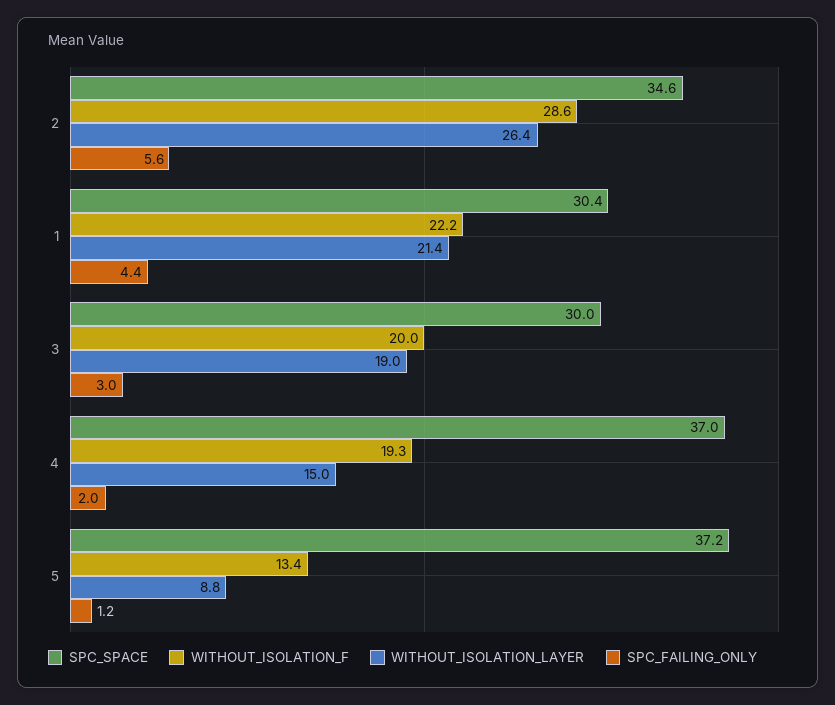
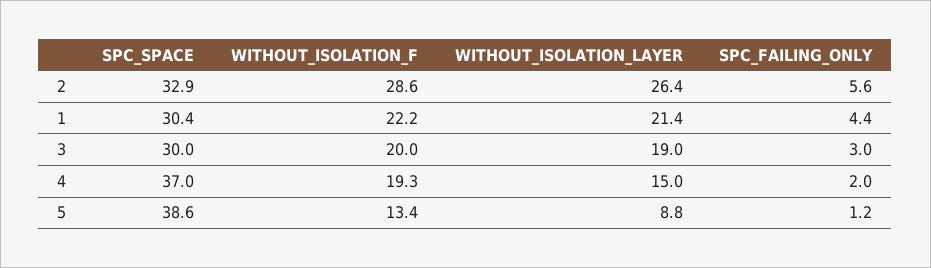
  {
    "SPC_SPACE": {
-     "2": 34.6,
+     "2": 32.9,
      "1": 30.4,
      "3": 30,
      "4": 37,
-     "5": 37.2
+     "5": 38.6
    },
    "WITHOUT_ISOLATION_F": {
      "2": 28.6,
      "1": 22.2,
      "3": 20,
      "4": 19.3,
      "5": 13.4
    },
    "WITHOUT_ISOLATION_LAYER": {
      "2": 26.4,
      "1": 21.4,
      "3": 19,
      "4": 15,
      "5": 8.8
    },
    "SPC_FAILING_ONLY": {
      "2": 5.6,
      "1": 4.4,
      "3": 3,
      "4": 2,
      "5": 1.2
    }
  }

